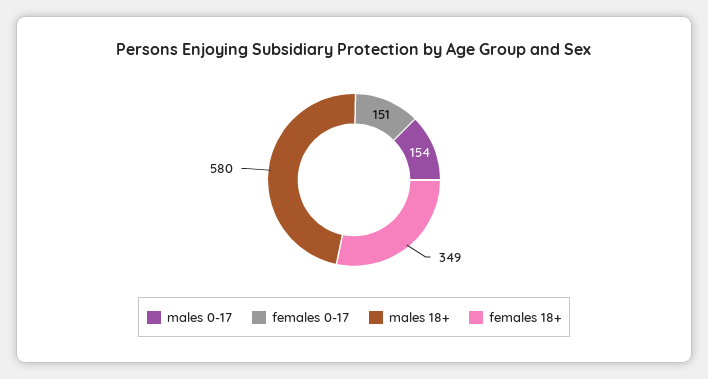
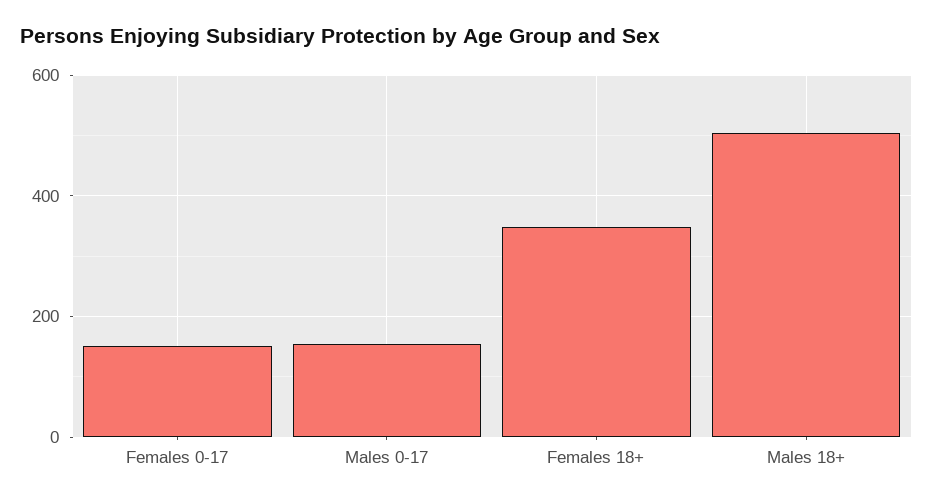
  {
    "males 0-17": 154,
    "females 0-17": 151,
-   "males 18+": 580,
+   "males 18+": 500,
    "females 18+": 349
  }

